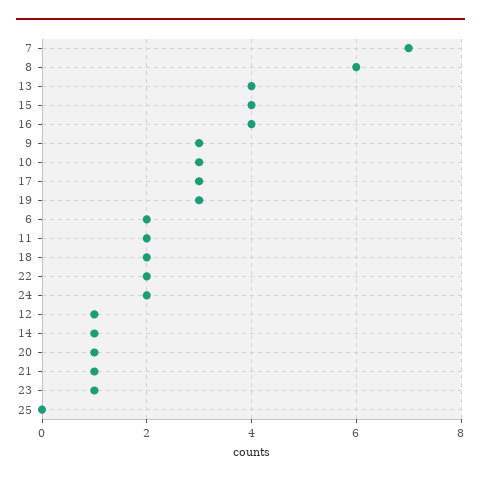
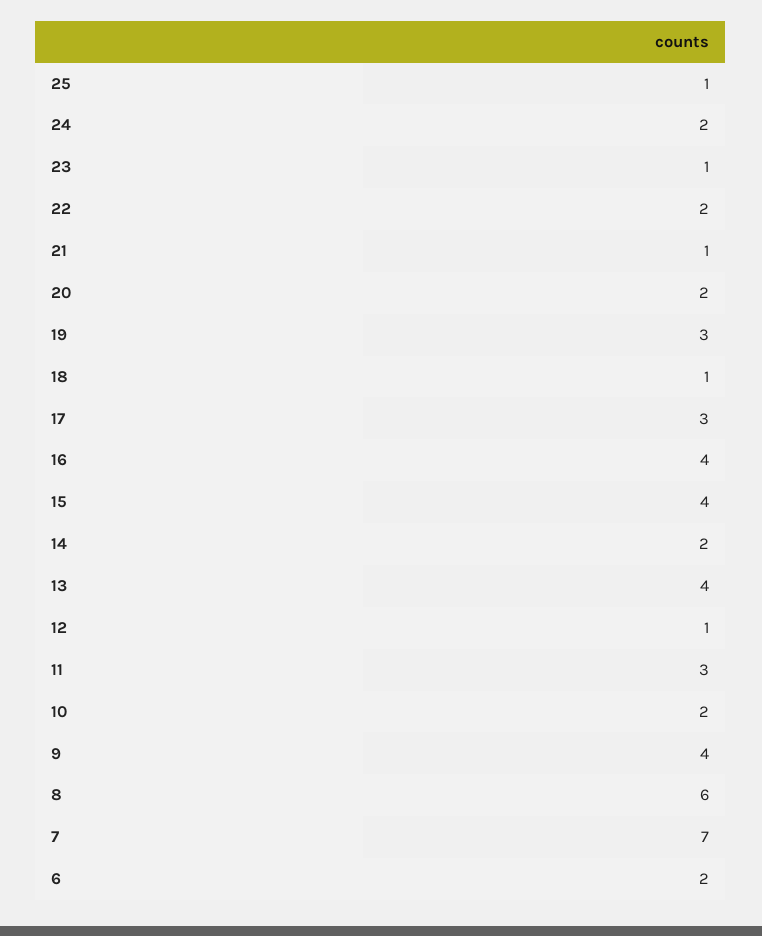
  {
    "7": 7,
    "8": 6,
    "13": 4,
    "15": 4,
    "16": 4,
-   "9": 3,
+   "9": 4,
-   "10": 3,
+   "10": 2,
    "17": 3,
    "19": 3,
    "6": 2,
-   "11": 2,
+   "11": 3,
-   "18": 2,
+   "18": 1,
    "22": 2,
    "24": 2,
    "12": 1,
-   "14": 1,
+   "14": 2,
-   "20": 1,
+   "20": 2,
    "21": 1,
    "23": 1,
-   "25": 0
+   "25": 1
  }

